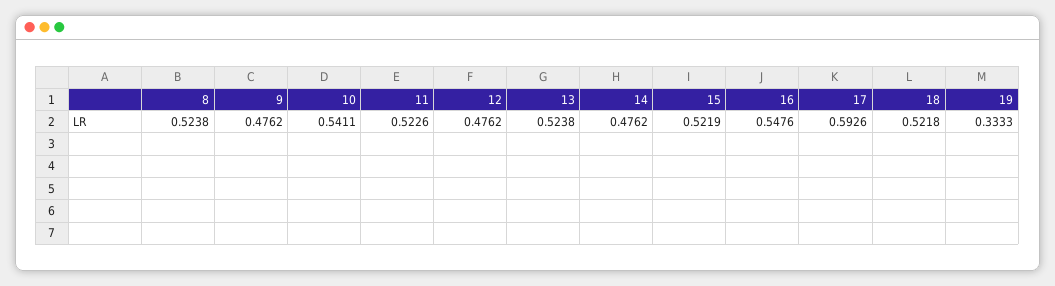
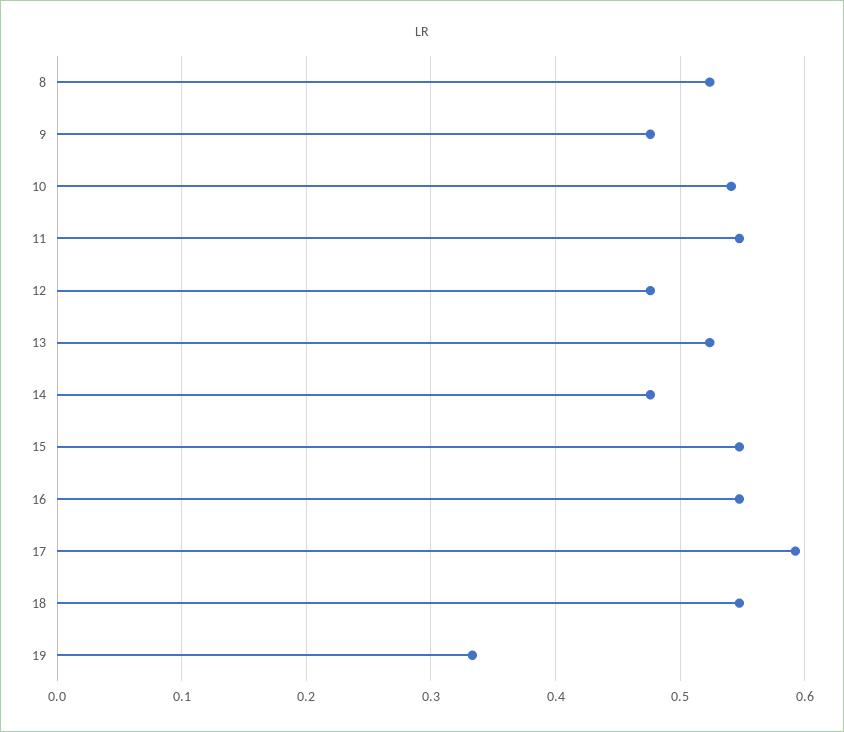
  {
    "8": 0.5238,
    "9": 0.4762,
    "10": 0.5411,
-   "11": 0.5226,
+   "11": 0.55,
    "12": 0.4762,
    "13": 0.5238,
    "14": 0.4762,
-   "15": 0.5219,
+   "15": 0.55,
    "16": 0.5476,
    "17": 0.5926,
-   "18": 0.5218,
+   "18": 0.55,
    "19": 0.3333
  }

